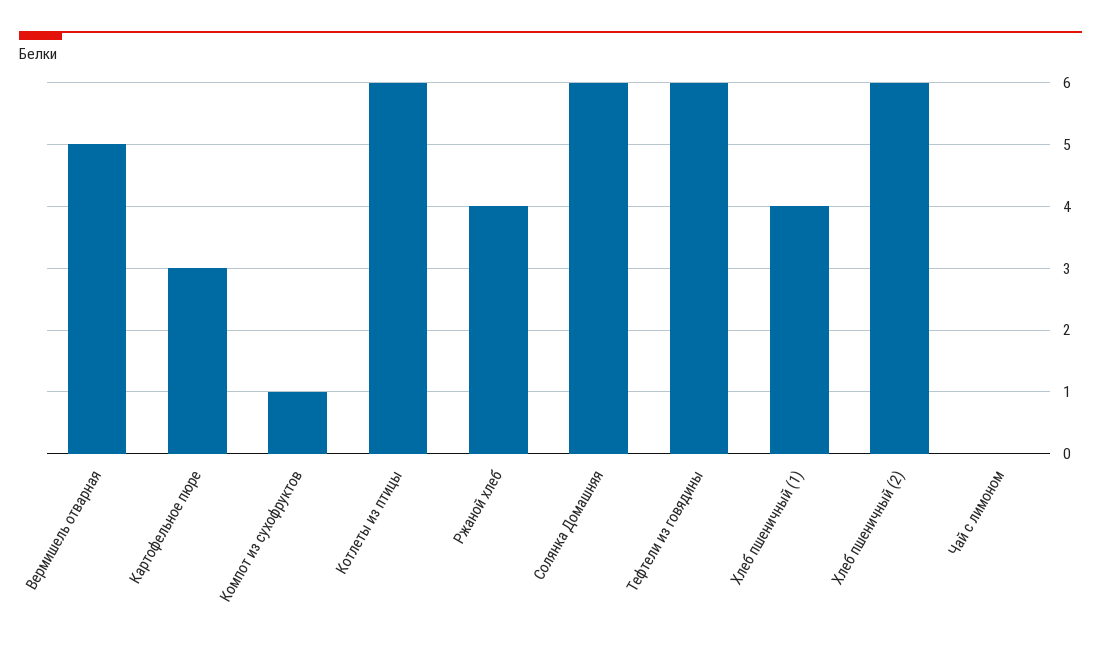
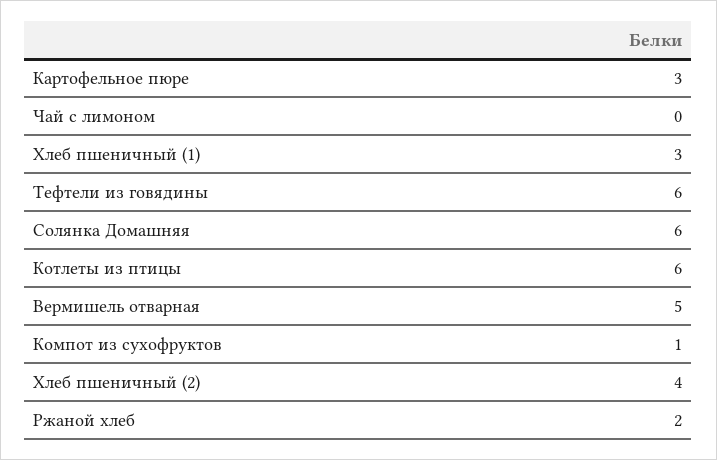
  {
    "Вермишель отварная": 5,
    "Картофельное пюре": 3,
    "Компот из сухофруктов": 1,
    "Котлеты из птицы": 6,
-   "Ржаной хлеб": 4,
+   "Ржаной хлеб": 2,
    "Солянка Домашняя": 6,
    "Тефтели из говядины": 6,
-   "Хлеб пшеничный (1)": 4,
+   "Хлеб пшеничный (1)": 3,
-   "Хлеб пшеничный (2)": 6,
+   "Хлеб пшеничный (2)": 4,
    "Чай с лимоном": 0
  }

